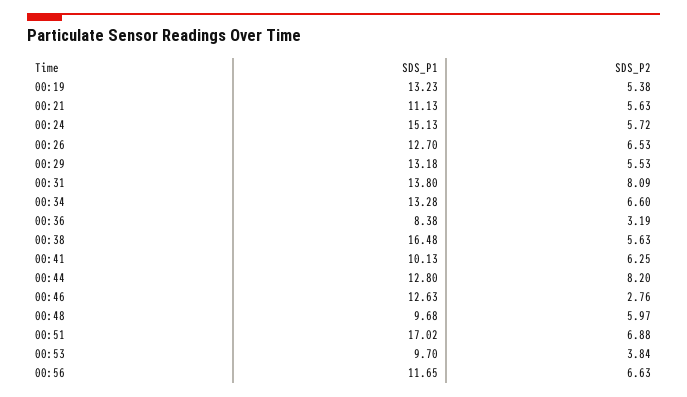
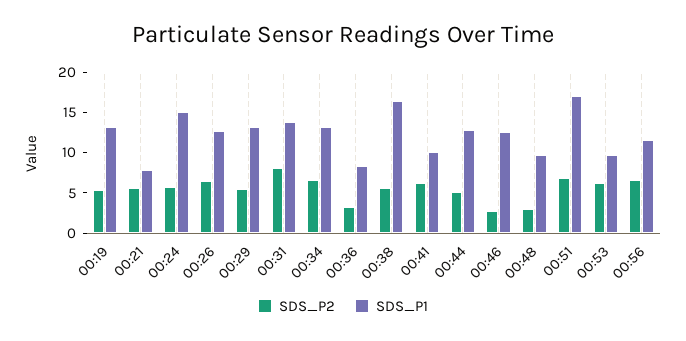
  {
    "SDS_P1": {
      "00:19": 13.23,
-     "00:21": 11.13,
+     "00:21": 8,
      "00:24": 15.13,
      "00:26": 12.7,
      "00:29": 13.18,
      "00:31": 13.8,
      "00:34": 13.28,
      "00:36": 8.38,
      "00:38": 16.48,
      "00:41": 10.13,
      "00:44": 12.8,
      "00:46": 12.63,
      "00:48": 9.68,
      "00:51": 17.02,
      "00:53": 9.7,
      "00:56": 11.65
    },
    "SDS_P2": {
      "00:19": 5.38,
      "00:21": 5.63,
      "00:24": 5.72,
      "00:26": 6.53,
      "00:29": 5.53,
      "00:31": 8.09,
      "00:34": 6.6,
      "00:36": 3.19,
      "00:38": 5.63,
      "00:41": 6.25,
-     "00:44": 8.2,
+     "00:44": 5,
      "00:46": 2.76,
-     "00:48": 5.97,
+     "00:48": 3,
      "00:51": 6.88,
-     "00:53": 3.84,
+     "00:53": 6,
      "00:56": 6.63
    }
  }

